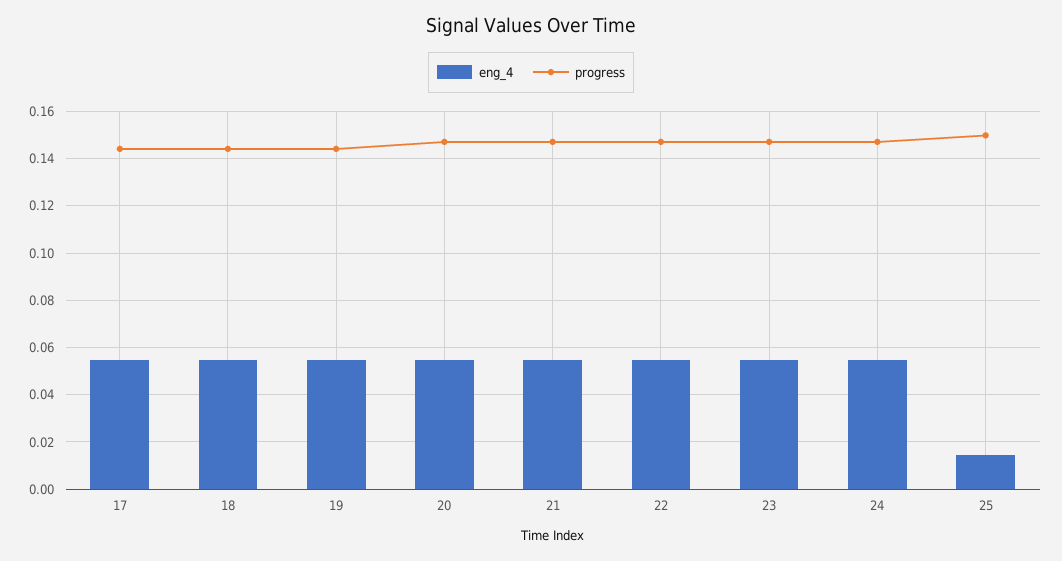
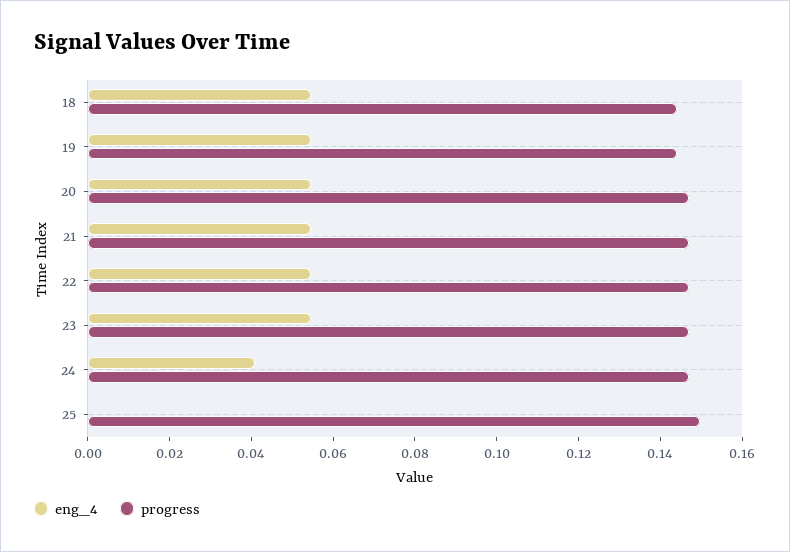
  {
    "eng_4": {
-     "17": 0.055,
      "18": 0.055,
      "19": 0.055,
      "20": 0.055,
      "21": 0.055,
      "22": 0.055,
      "23": 0.055,
-     "24": 0.055,
+     "24": 0.04,
-     "25": 0.015
+     "25": 0
    },
    "progress": {
-     "17": 0.145,
      "18": 0.145,
      "19": 0.145,
      "20": 0.145,
      "21": 0.145,
      "22": 0.145,
      "23": 0.145,
      "24": 0.145,
      "25": 0.15
    }
  }

